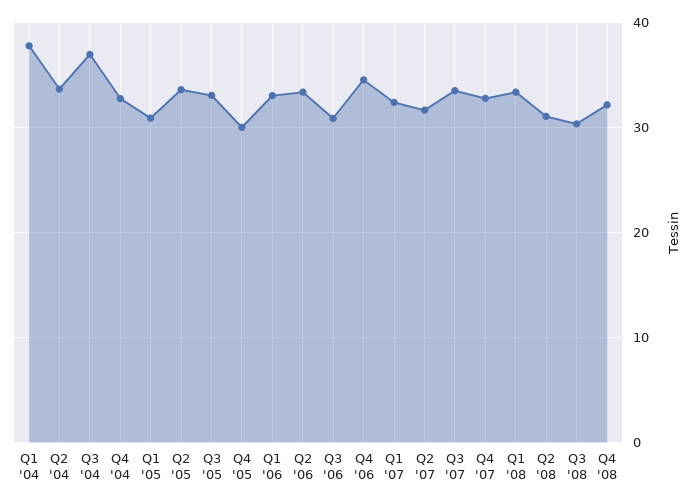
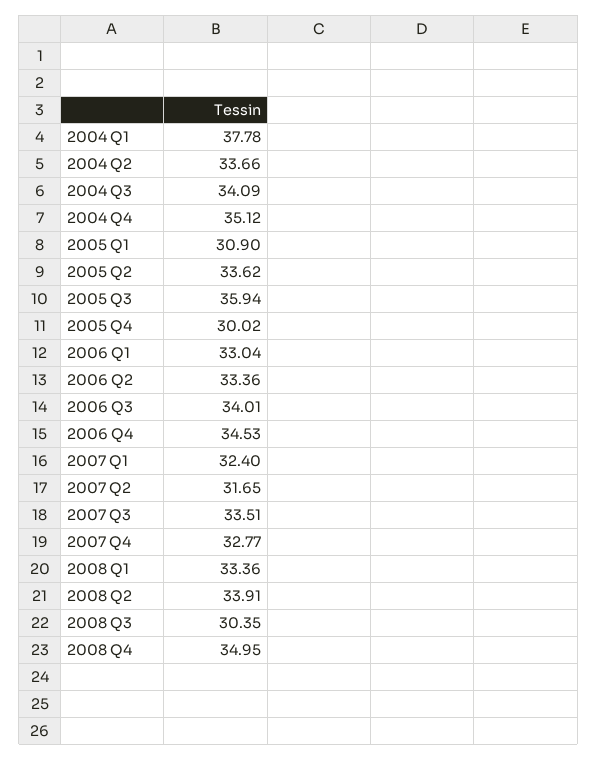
  {
    "Q1 '04": 37.78,
    "Q2 '04": 33.66,
-   "Q3 '04": 37,
+   "Q3 '04": 34.09,
-   "Q4 '04": 33,
+   "Q4 '04": 35.12,
    "Q1 '05": 30.9,
    "Q2 '05": 33.62,
-   "Q3 '05": 33,
+   "Q3 '05": 35.94,
    "Q4 '05": 30.02,
    "Q1 '06": 33.04,
    "Q2 '06": 33.36,
-   "Q3 '06": 31,
+   "Q3 '06": 34.01,
    "Q4 '06": 34.53,
    "Q1 '07": 32.4,
    "Q2 '07": 31.65,
    "Q3 '07": 33.51,
    "Q4 '07": 32.77,
    "Q1 '08": 33.36,
-   "Q2 '08": 31,
+   "Q2 '08": 33.91,
    "Q3 '08": 30.35,
-   "Q4 '08": 32
+   "Q4 '08": 34.95
  }

